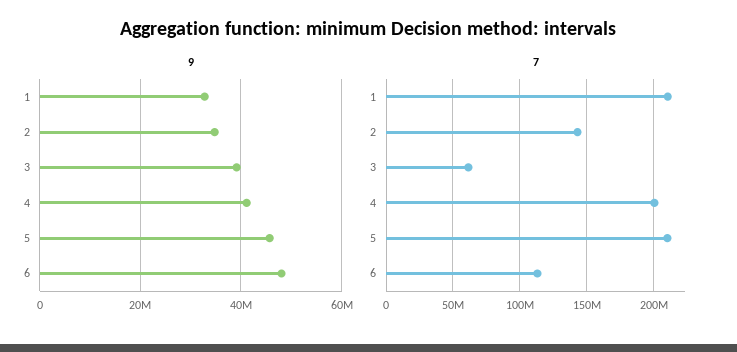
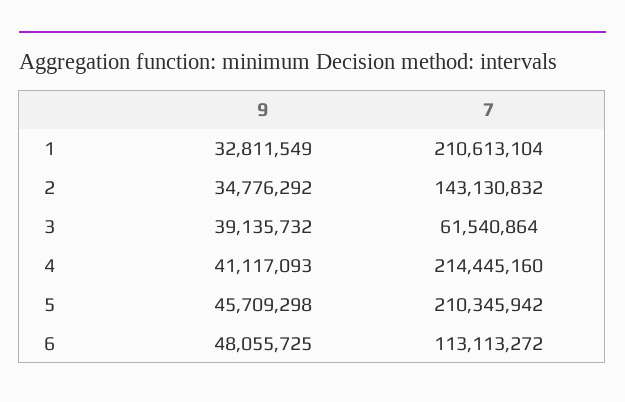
  {
    "9": {
      "1": 32811549,
      "2": 34776292,
      "3": 39135732,
      "4": 41117093,
      "5": 45709298,
      "6": 48055725
    },
    "7": {
      "1": 210613104,
      "2": 143130832,
      "3": 61540864,
-     "4": 200000000,
+     "4": 214445160,
      "5": 210345942,
      "6": 113113272
    }
  }

